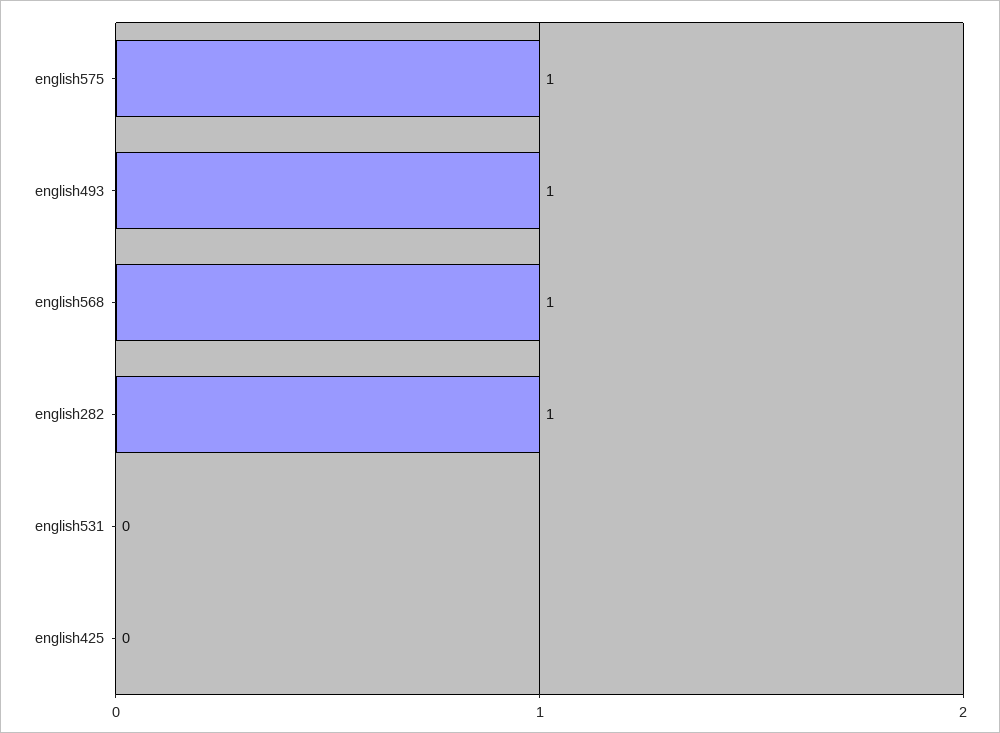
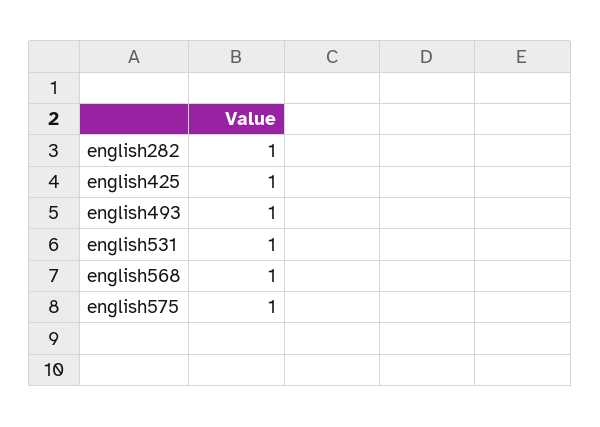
  {
    "english575": 1,
    "english493": 1,
    "english568": 1,
    "english282": 1,
-   "english531": 0,
+   "english531": 1,
-   "english425": 0
+   "english425": 1
  }

